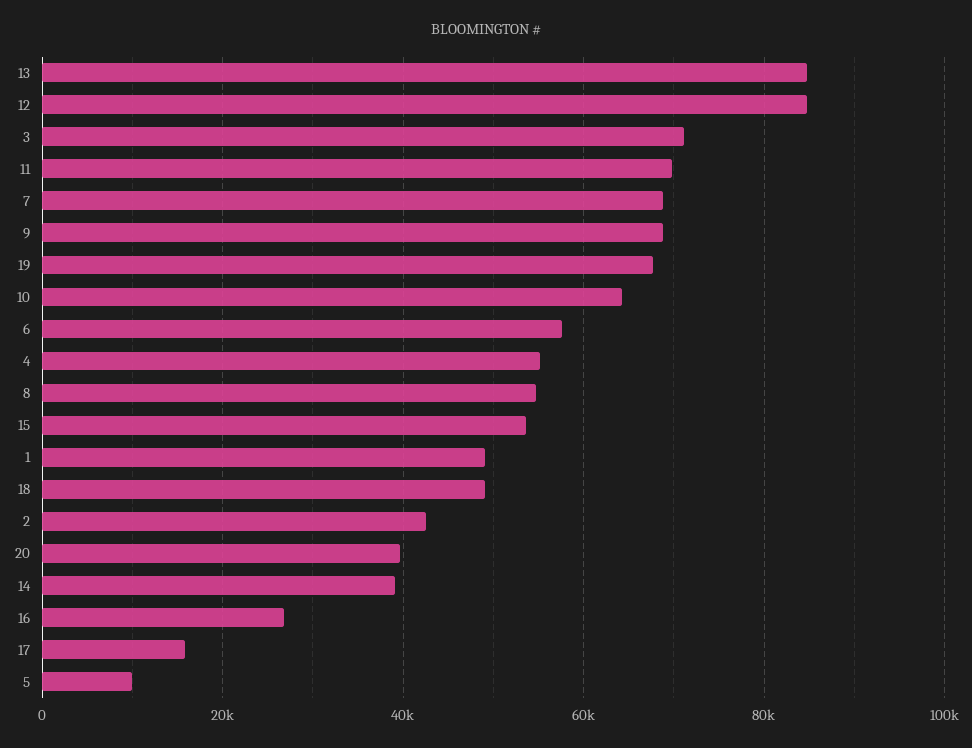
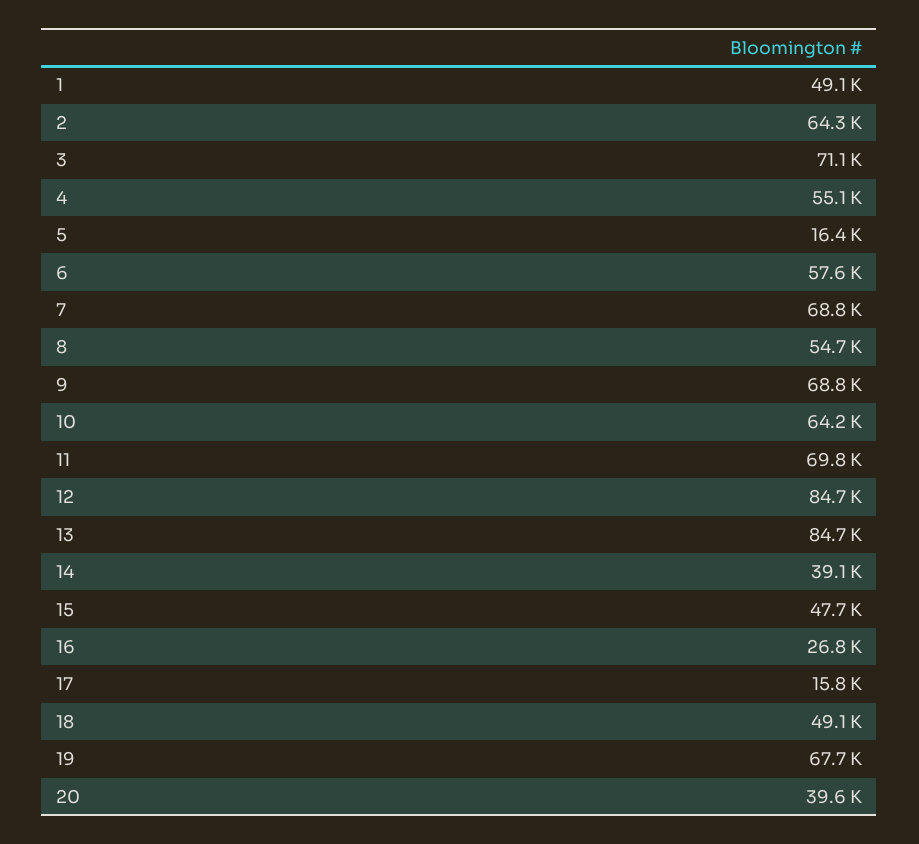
  {
    "13": 84700,
    "12": 84700,
    "3": 71100,
    "11": 69800,
    "7": 68800,
    "9": 68800,
    "19": 67700,
    "10": 64200,
    "6": 57600,
    "4": 55100,
    "8": 54700,
-   "15": 54000,
+   "15": 47700,
    "1": 49100,
    "18": 49100,
-   "2": 42000,
+   "2": 64300,
    "20": 39600,
    "14": 39100,
    "16": 26800,
    "17": 15800,
-   "5": 10000
+   "5": 16400
  }

